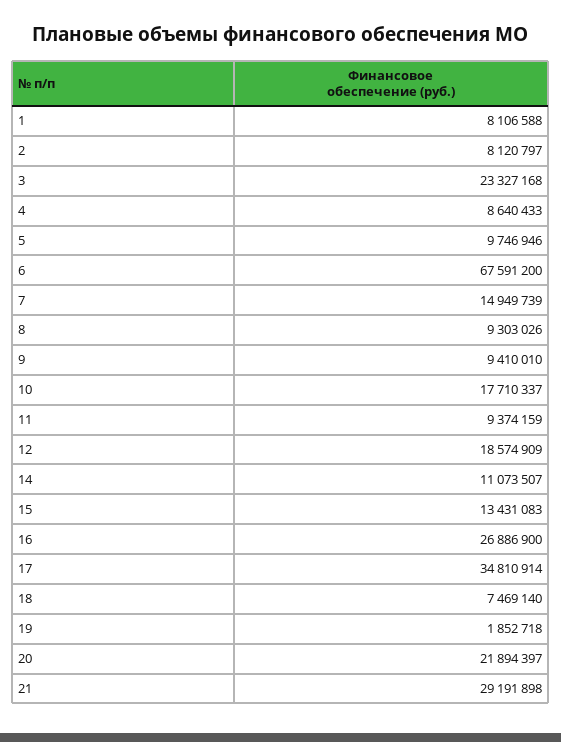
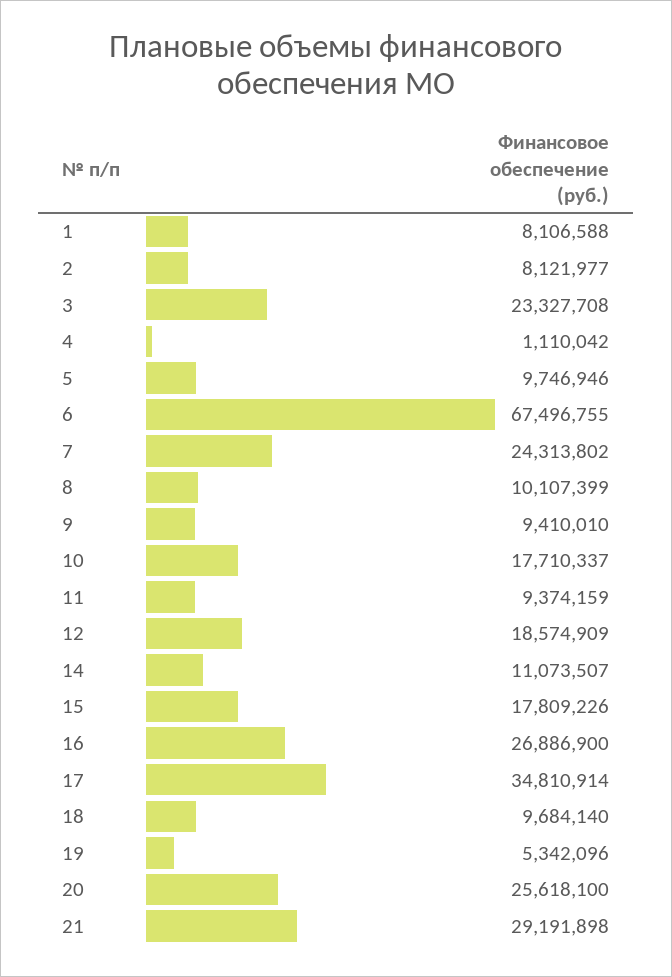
  {
    "1": 8106588,
-   "2": 8120797,
+   "2": 8121977,
-   "3": 23327168,
+   "3": 23327708,
-   "4": 8640433,
+   "4": 1110042,
    "5": 9746946,
-   "6": 67591200,
+   "6": 67496755,
-   "7": 14949739,
+   "7": 24313802,
-   "8": 9303026,
+   "8": 10107399,
    "9": 9410010,
    "10": 17710337,
    "11": 9374159,
    "12": 18574909,
    "14": 11073507,
-   "15": 13431083,
+   "15": 17809226,
    "16": 26886900,
    "17": 34810914,
-   "18": 7469140,
+   "18": 9684140,
-   "19": 1852718,
+   "19": 5342096,
-   "20": 21894397,
+   "20": 25618100,
    "21": 29191898
  }

